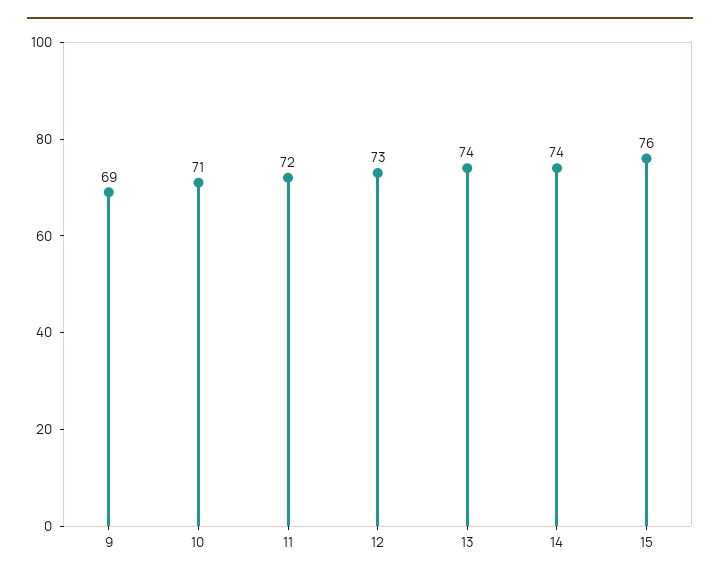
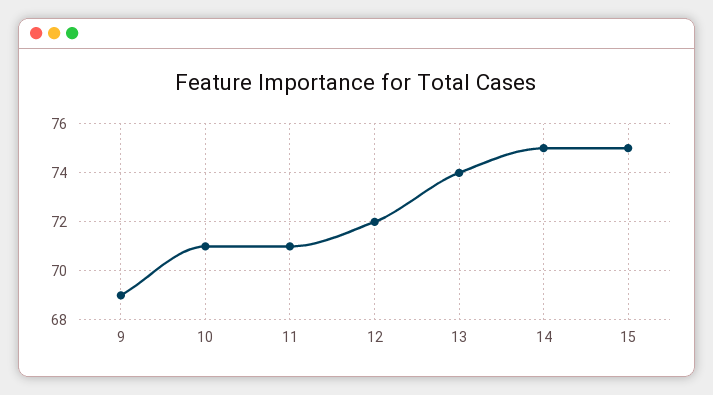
  {
    "9": 69,
    "10": 71,
-   "11": 72,
+   "11": 71,
-   "12": 73,
+   "12": 72,
    "13": 74,
-   "14": 74,
+   "14": 75,
-   "15": 76
+   "15": 75
  }

